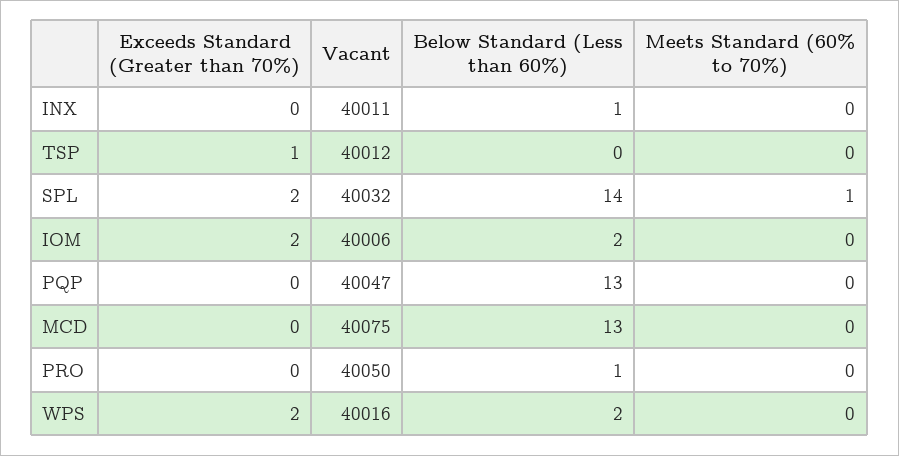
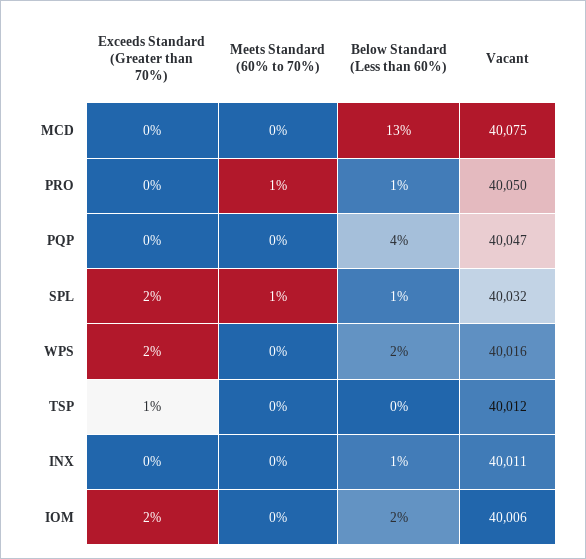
  {
    "Exceeds Standard (Greater than 70%)": {
      "INX": 0,
      "TSP": 1,
      "SPL": 2,
      "IOM": 2,
      "PQP": 0,
      "MCD": 0,
      "PRO": 0,
      "WPS": 2
    },
    "Vacant": {
      "INX": 40011,
      "TSP": 40012,
      "SPL": 40032,
      "IOM": 40006,
      "PQP": 40047,
      "MCD": 40075,
      "PRO": 40050,
      "WPS": 40016
    },
    "Below Standard (Less than 60%)": {
      "INX": 1,
      "TSP": 0,
-     "SPL": 14,
+     "SPL": 1,
      "IOM": 2,
-     "PQP": 13,
+     "PQP": 4,
      "MCD": 13,
      "PRO": 1,
      "WPS": 2
    },
    "Meets Standard (60% to 70%)": {
      "INX": 0,
      "TSP": 0,
      "SPL": 1,
      "IOM": 0,
      "PQP": 0,
      "MCD": 0,
-     "PRO": 0,
+     "PRO": 1,
      "WPS": 0
    }
  }

